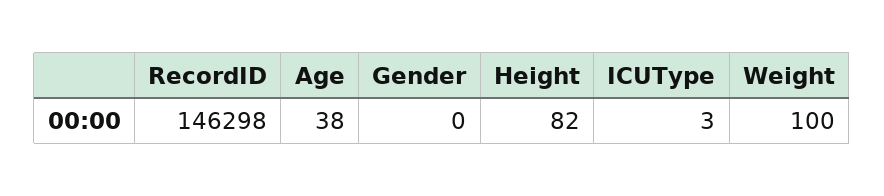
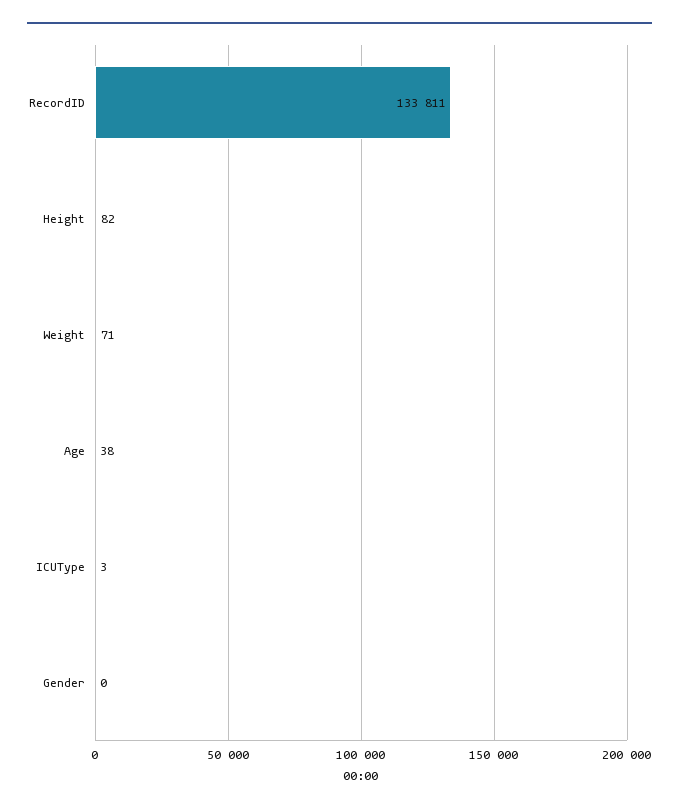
  {
-   "RecordID": 146298,
+   "RecordID": 133811,
    "Age": 38,
    "Gender": 0,
    "Height": 82,
    "ICUType": 3,
-   "Weight": 100
+   "Weight": 71
  }

